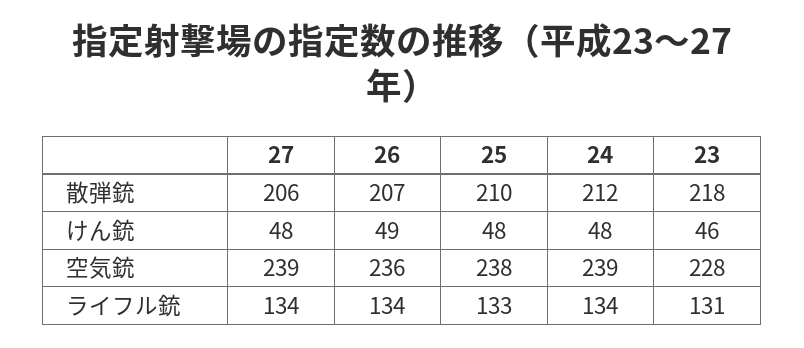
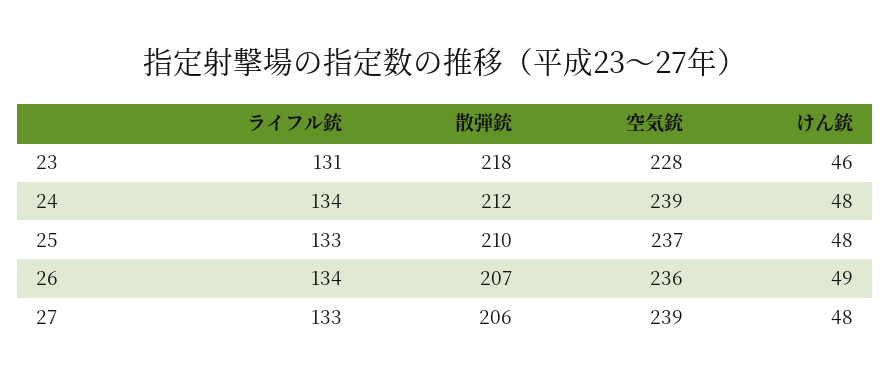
  {
    "27": {
      "散弾銃": 206,
      "けん銃": 48,
      "空気銃": 239,
-     "ライフル銃": 134
+     "ライフル銃": 133
    },
    "26": {
      "散弾銃": 207,
      "けん銃": 49,
      "空気銃": 236,
      "ライフル銃": 134
    },
    "25": {
      "散弾銃": 210,
      "けん銃": 48,
-     "空気銃": 238,
+     "空気銃": 237,
      "ライフル銃": 133
    },
    "24": {
      "散弾銃": 212,
      "けん銃": 48,
      "空気銃": 239,
      "ライフル銃": 134
    },
    "23": {
      "散弾銃": 218,
      "けん銃": 46,
      "空気銃": 228,
      "ライフル銃": 131
    }
  }

